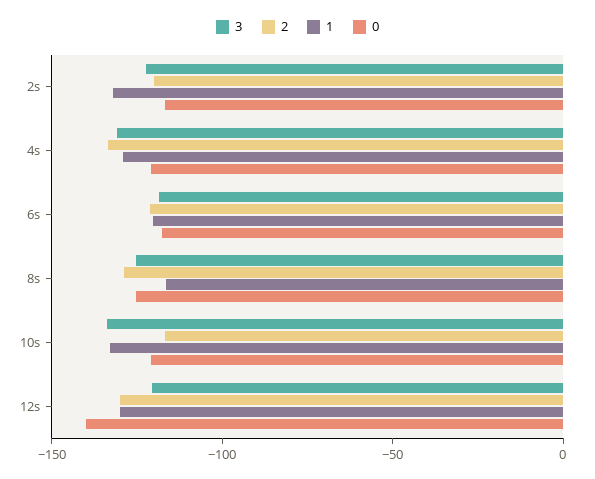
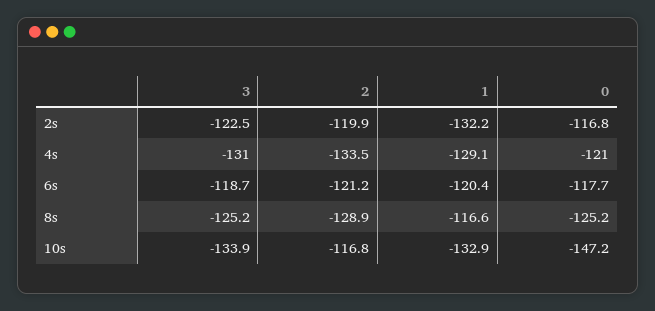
  {
    "3": {
      "2s": -122.5,
      "4s": -131,
      "6s": -118.7,
      "8s": -125.2,
-     "10s": -133.9,
+     "10s": -133.9
-     "12s": -120
    },
    "2": {
      "2s": -119.9,
      "4s": -133.5,
      "6s": -121.2,
      "8s": -128.9,
-     "10s": -116.8,
+     "10s": -116.8
-     "12s": -130
    },
    "1": {
      "2s": -132.2,
      "4s": -129.1,
      "6s": -120.4,
      "8s": -116.6,
-     "10s": -132.9,
+     "10s": -132.9
-     "12s": -130
    },
    "0": {
      "2s": -116.8,
      "4s": -121,
      "6s": -117.7,
      "8s": -125.2,
-     "10s": -120,
+     "10s": -147.2
-     "12s": -140
    }
  }

